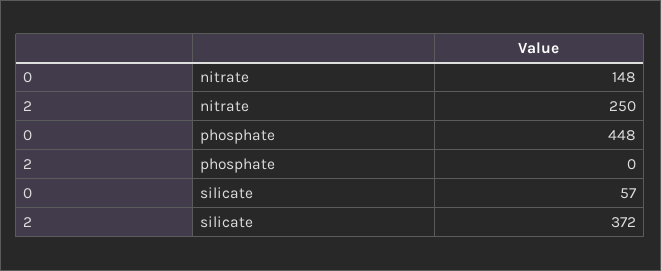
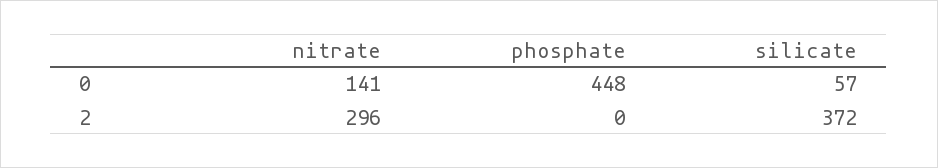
  {
    "0": {
-     "nitrate": 148,
+     "nitrate": 141,
      "phosphate": 448,
      "silicate": 57
    },
    "2": {
-     "nitrate": 250,
+     "nitrate": 296,
      "phosphate": 0,
      "silicate": 372
    }
  }

